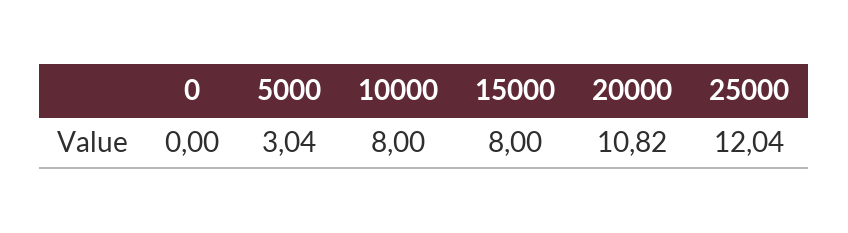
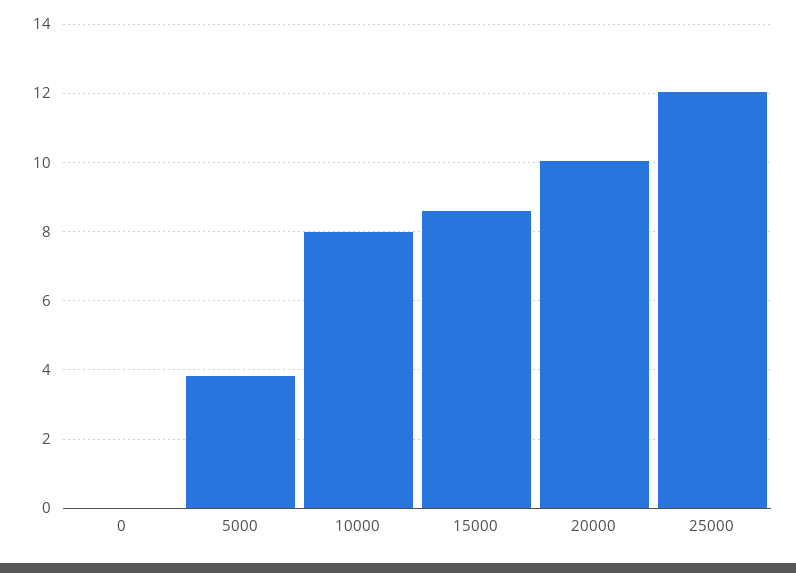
  {
    "0": 0,
-   "5000": 3.04,
+   "5000": 3.8,
    "10000": 8,
-   "15000": 8,
+   "15000": 8.6,
-   "20000": 10.82,
+   "20000": 10,
    "25000": 12.04
  }

